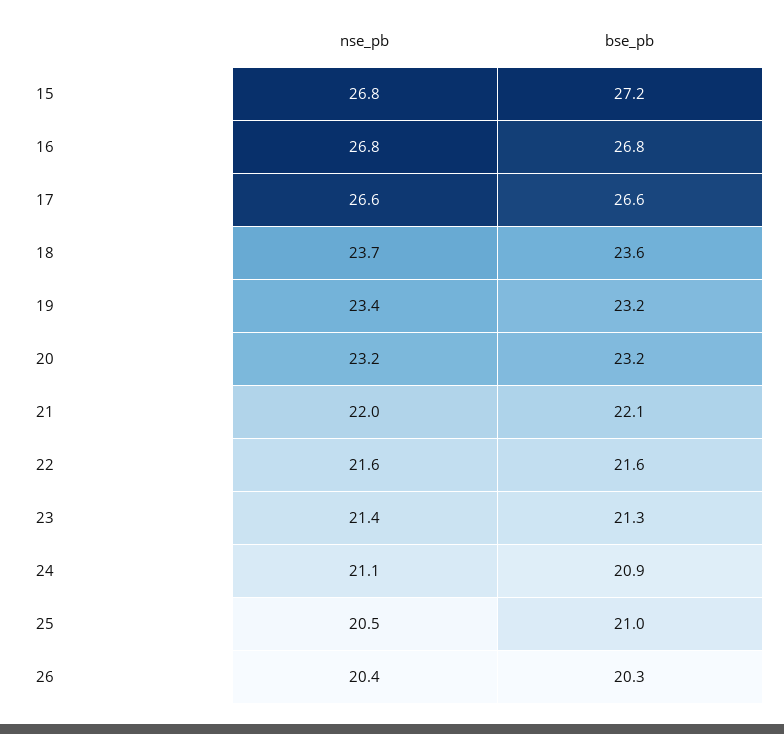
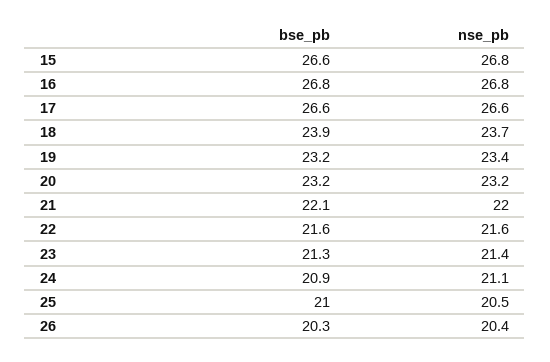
  {
    "nse_pb": {
      "15": 26.8,
      "16": 26.8,
      "17": 26.6,
      "18": 23.7,
      "19": 23.4,
      "20": 23.2,
      "21": 22,
      "22": 21.6,
      "23": 21.4,
      "24": 21.1,
      "25": 20.5,
      "26": 20.4
    },
    "bse_pb": {
-     "15": 27.2,
+     "15": 26.6,
      "16": 26.8,
      "17": 26.6,
-     "18": 23.6,
+     "18": 23.9,
      "19": 23.2,
      "20": 23.2,
      "21": 22.1,
      "22": 21.6,
      "23": 21.3,
      "24": 20.9,
      "25": 21,
      "26": 20.3
    }
  }

